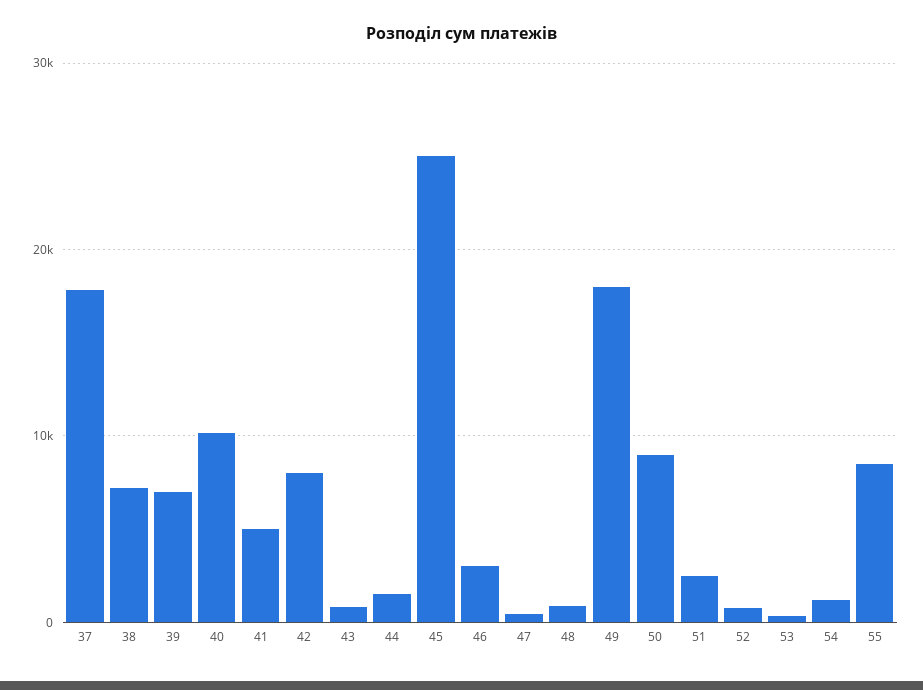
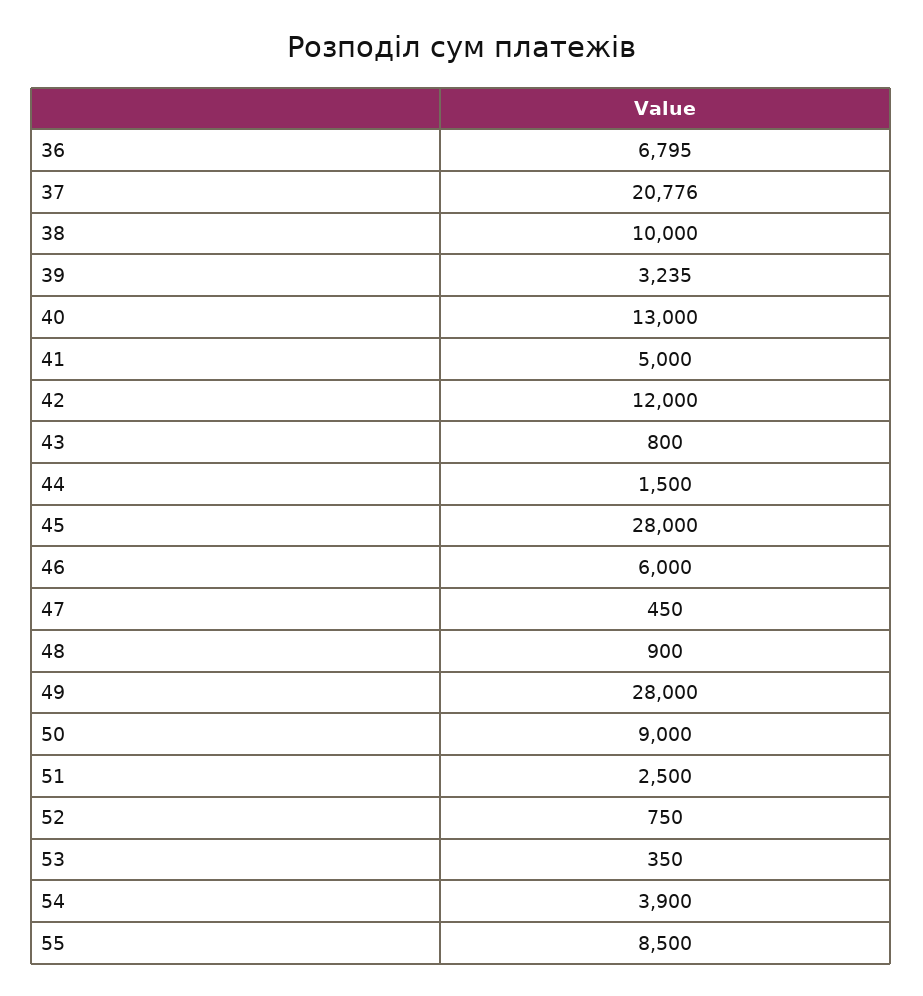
  {
-   "37": 18000,
+   "37": 20776,
-   "38": 7000,
+   "38": 10000,
-   "39": 7000,
+   "39": 3235,
-   "40": 10000,
+   "40": 13000,
    "41": 5000,
-   "42": 8000,
+   "42": 12000,
    "43": 800,
    "44": 1500,
-   "45": 25000,
+   "45": 28000,
-   "46": 3000,
+   "46": 6000,
    "47": 450,
    "48": 900,
-   "49": 18000,
+   "49": 28000,
    "50": 9000,
    "51": 2500,
    "52": 750,
    "53": 350,
-   "54": 1000,
+   "54": 3900,
-   "55": 8500
+   "55": 8500,
+   "36": 6795
  }

